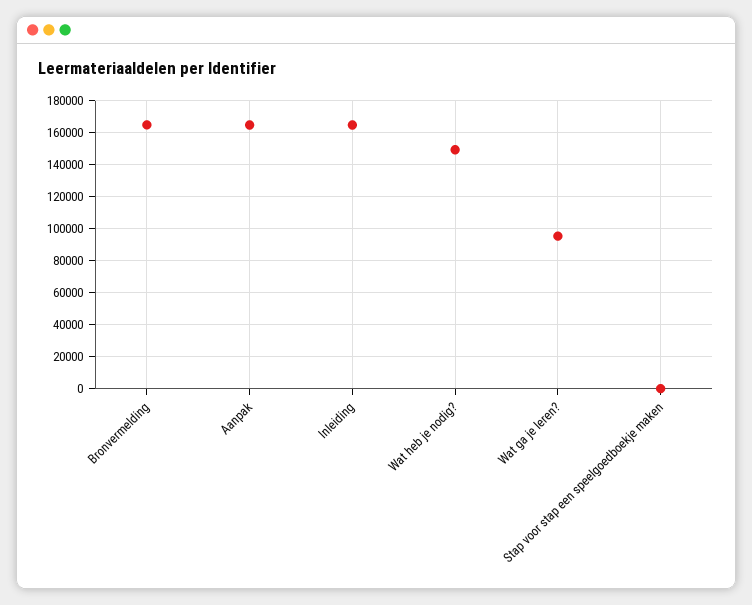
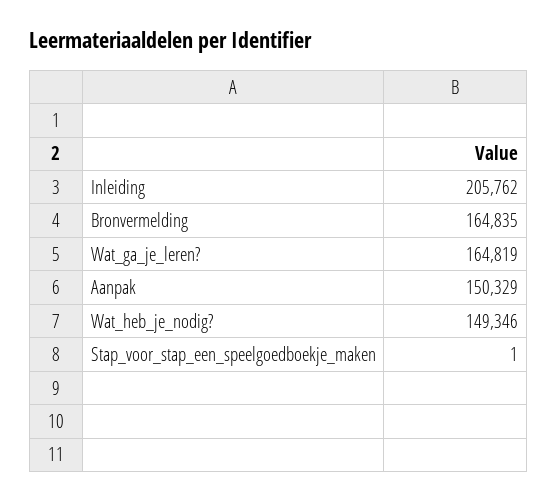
  {
    "Bronvermelding": 164835,
-   "Aanpak": 165000,
+   "Aanpak": 150329,
-   "Inleiding": 165000,
+   "Inleiding": 205762,
    "Wat heb je nodig?": 149346,
-   "Wat ga je leren?": 95000,
+   "Wat ga je leren?": 164819,
    "Stap voor stap een speelgoedboekje maken": 1
  }

